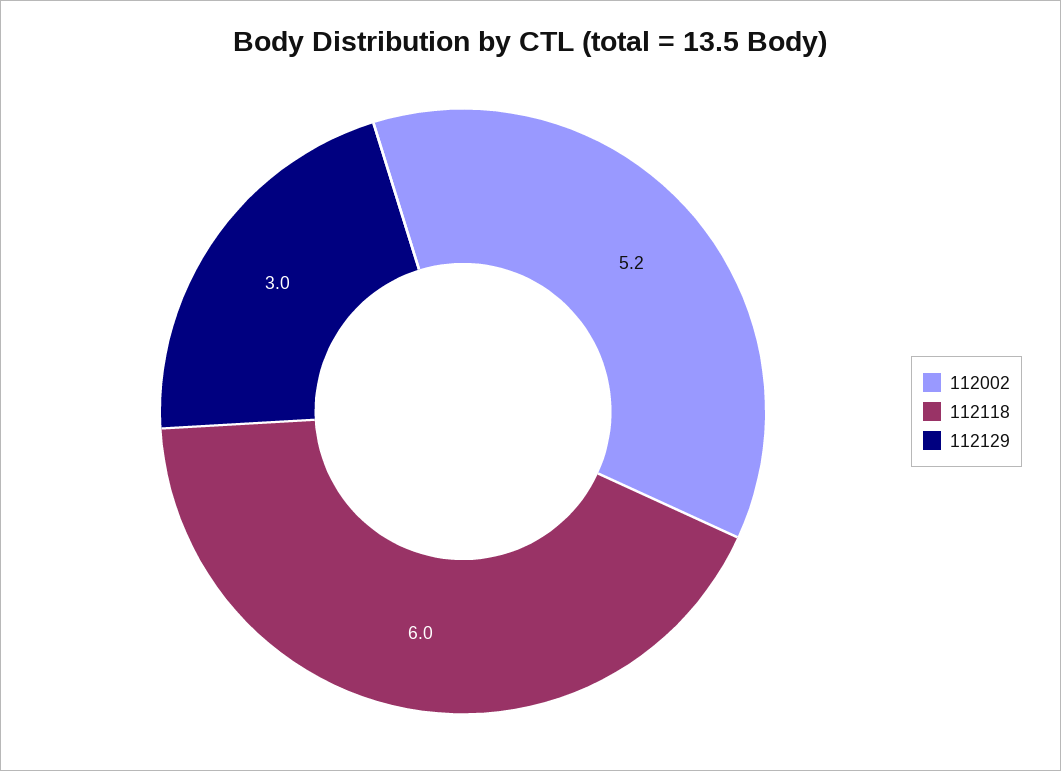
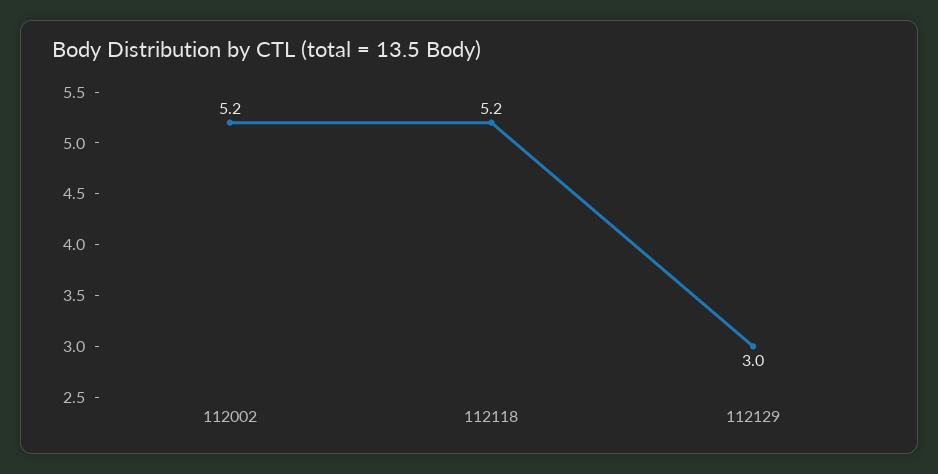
  {
    "112002": 5.2,
-   "112118": 6,
+   "112118": 5.2,
    "112129": 3
  }

